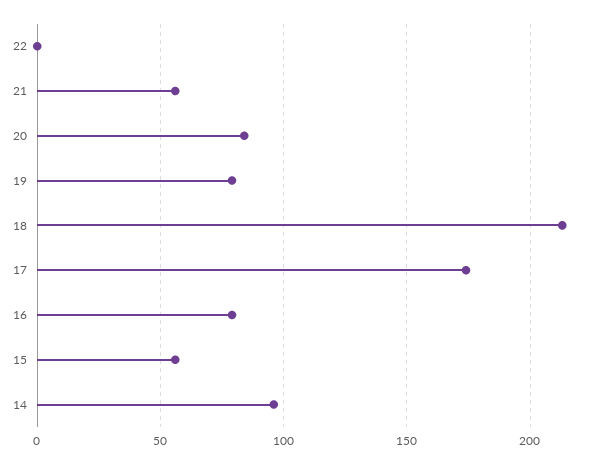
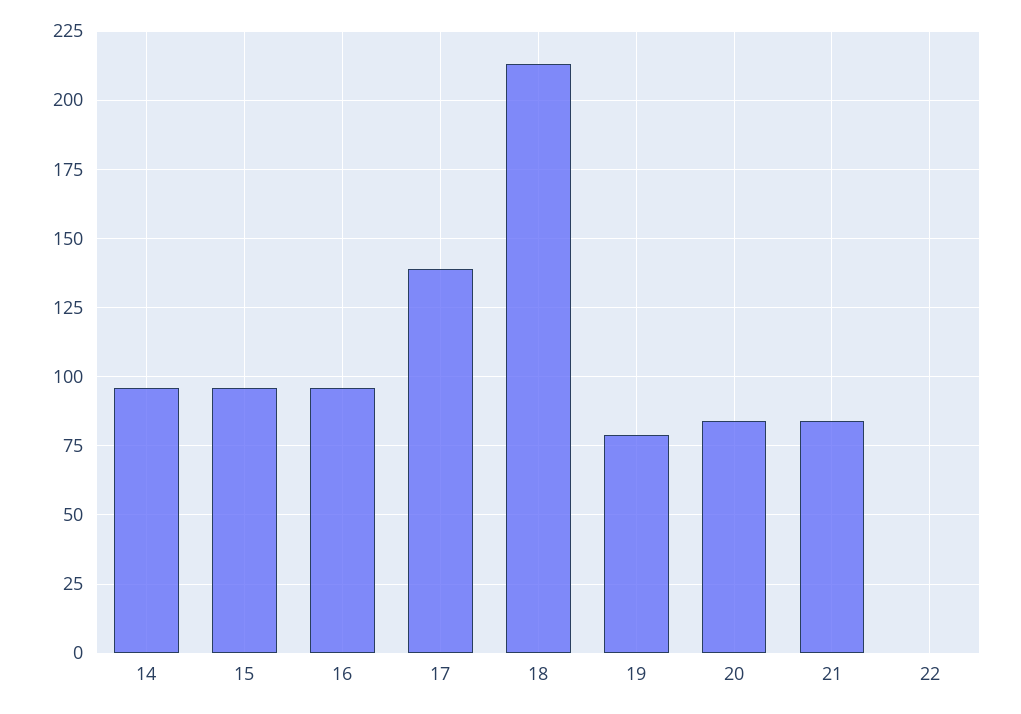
  {
    "22": 0,
-   "21": 55,
+   "21": 85,
    "20": 85,
    "19": 80,
    "18": 215,
-   "17": 175,
+   "17": 140,
-   "16": 80,
+   "16": 95,
-   "15": 55,
+   "15": 95,
    "14": 95
  }

